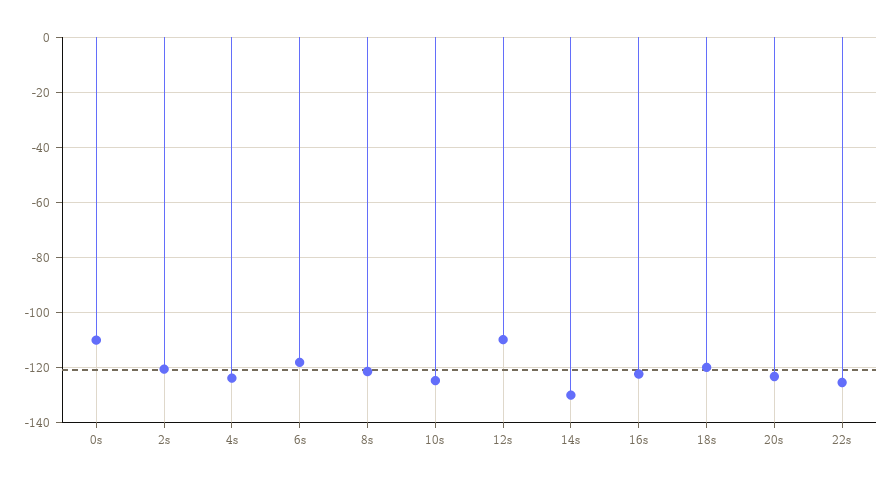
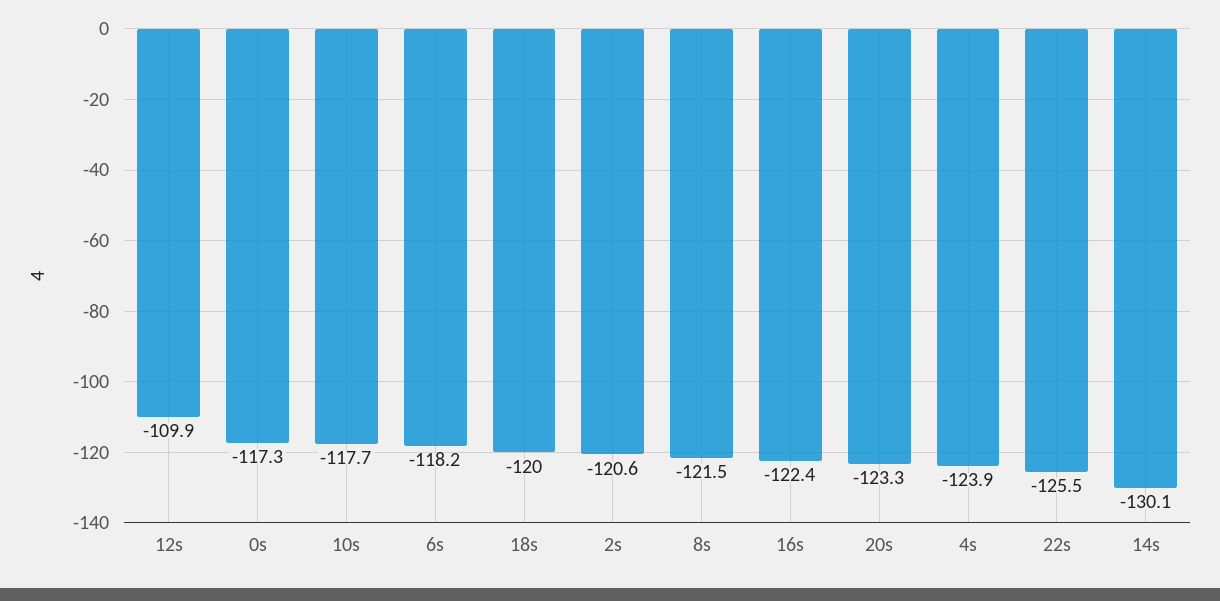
  {
-   "0s": -110,
+   "0s": -117.3,
    "2s": -120.6,
    "4s": -123.9,
    "6s": -118.2,
    "8s": -121.5,
-   "10s": -125,
+   "10s": -117.7,
    "12s": -109.9,
    "14s": -130.1,
    "16s": -122.4,
    "18s": -120,
    "20s": -123.3,
    "22s": -125.5
  }

